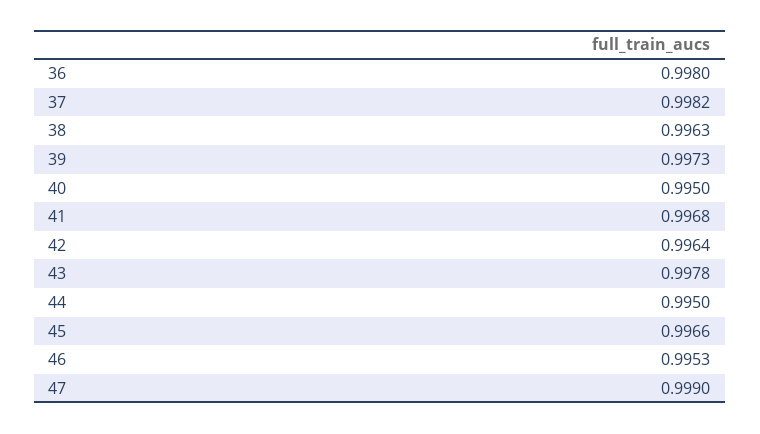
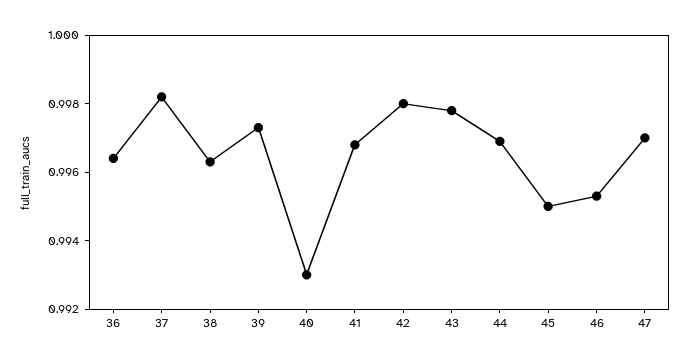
  {
-   "36": 0.998,
+   "36": 0.9965,
    "37": 0.9982,
    "38": 0.9963,
    "39": 0.9973,
-   "40": 0.995,
+   "40": 0.993,
    "41": 0.9968,
-   "42": 0.9964,
+   "42": 0.998,
    "43": 0.9978,
-   "44": 0.995,
+   "44": 0.997,
-   "45": 0.9966,
+   "45": 0.995,
    "46": 0.9953,
-   "47": 0.999
+   "47": 0.997
  }

